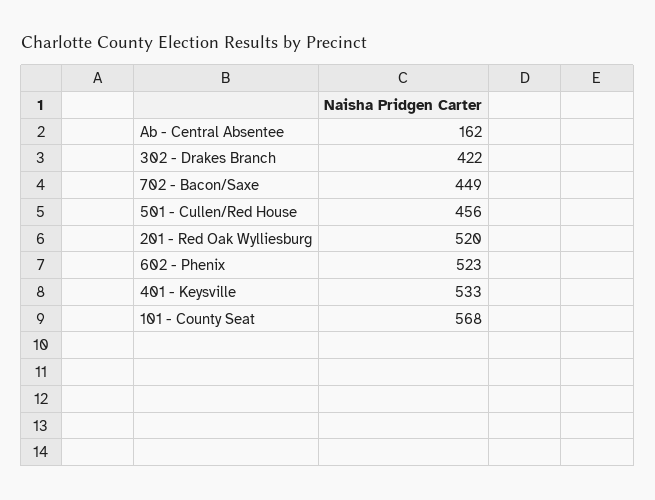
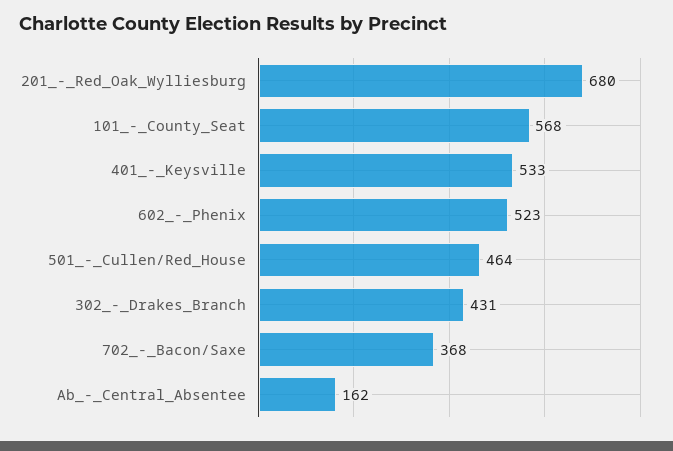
  {
    "Ab - Central Absentee": 162,
-   "302 - Drakes Branch": 422,
+   "302 - Drakes Branch": 431,
-   "702 - Bacon/Saxe": 449,
+   "702 - Bacon/Saxe": 368,
-   "501 - Cullen/Red House": 456,
+   "501 - Cullen/Red House": 464,
-   "201 - Red Oak Wylliesburg": 520,
+   "201 - Red Oak Wylliesburg": 680,
    "602 - Phenix": 523,
    "401 - Keysville": 533,
    "101 - County Seat": 568
  }

